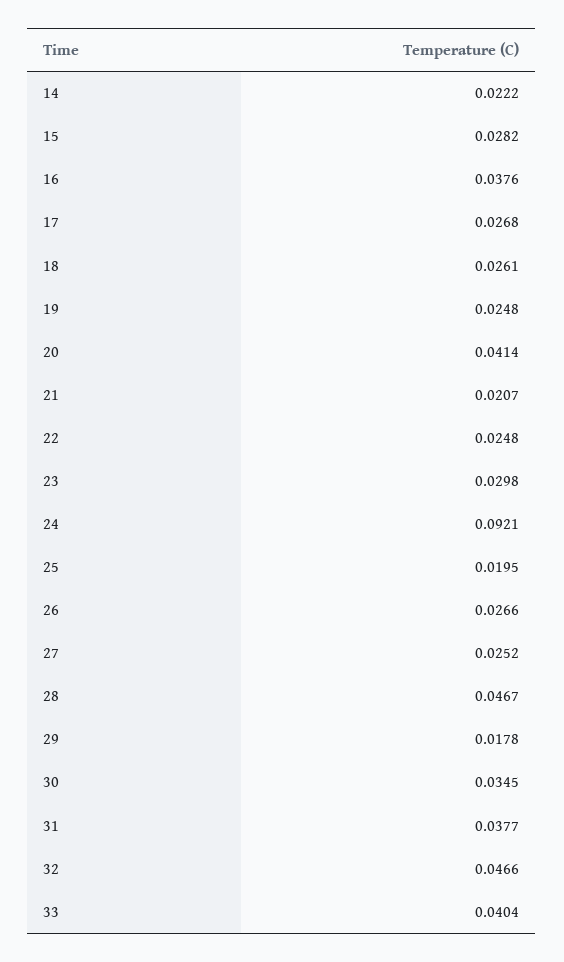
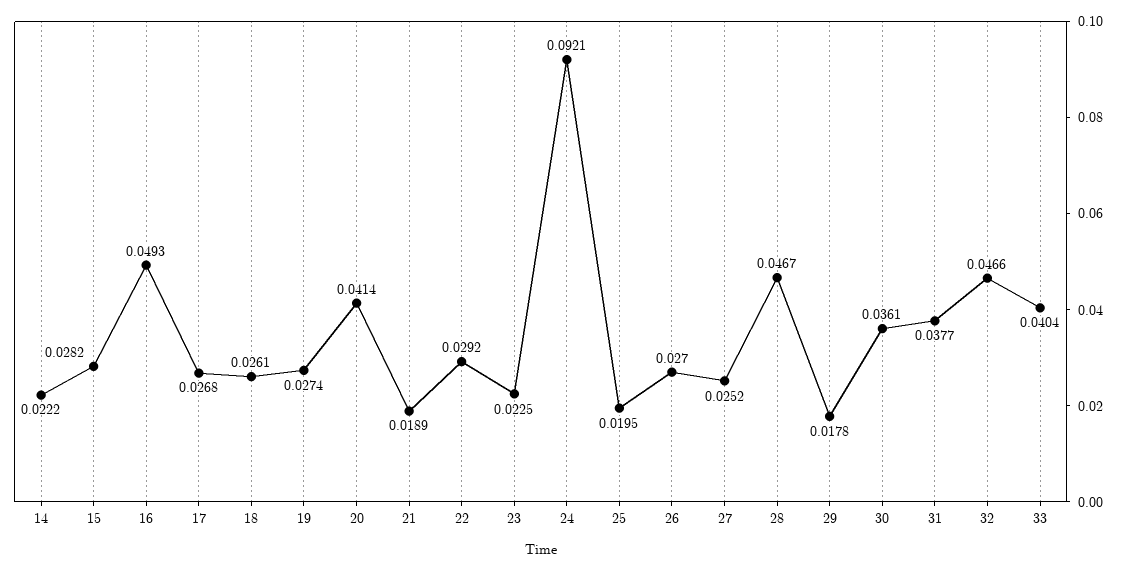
  {
    "14": 0.0222,
    "15": 0.0282,
-   "16": 0.0376,
+   "16": 0.0493,
    "17": 0.0268,
    "18": 0.0261,
-   "19": 0.0248,
+   "19": 0.0274,
    "20": 0.0414,
-   "21": 0.0207,
+   "21": 0.0189,
-   "22": 0.0248,
+   "22": 0.0292,
-   "23": 0.0298,
+   "23": 0.0225,
    "24": 0.0921,
    "25": 0.0195,
-   "26": 0.0266,
+   "26": 0.027,
    "27": 0.0252,
    "28": 0.0467,
    "29": 0.0178,
-   "30": 0.0345,
+   "30": 0.0361,
    "31": 0.0377,
    "32": 0.0466,
    "33": 0.0404
  }

